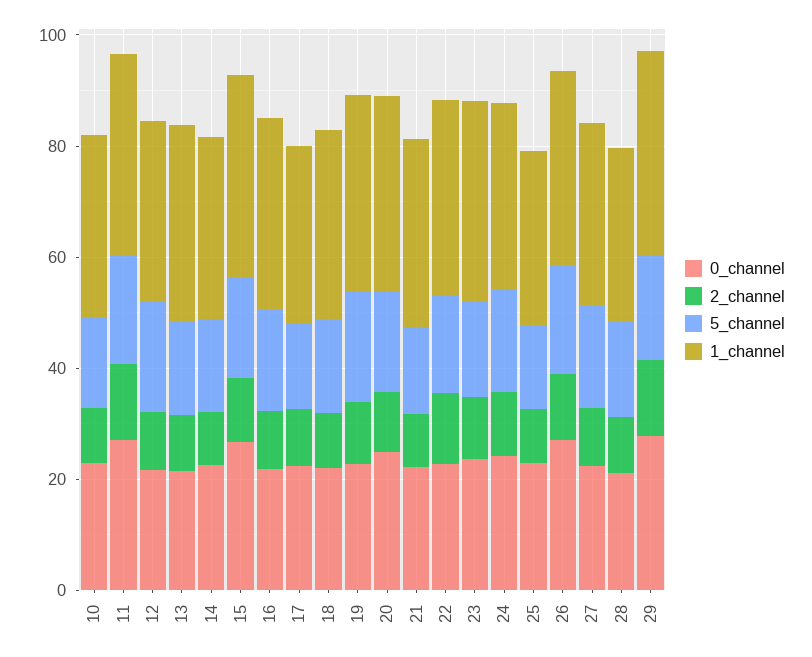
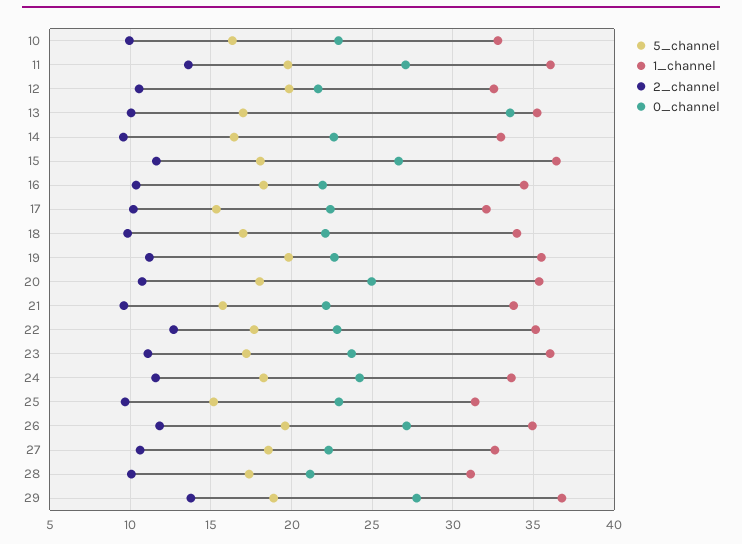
  {
    "0_channel": {
      "10": 23,
      "11": 27,
      "12": 21.5,
-     "13": 20,
+     "13": 33.5,
      "14": 22.5,
      "15": 26.5,
      "16": 22,
      "17": 22.5,
      "18": 22,
      "19": 22.5,
      "20": 25,
      "21": 22,
      "22": 23,
      "23": 23.5,
      "24": 24,
      "25": 23,
      "26": 27,
      "27": 22.5,
      "28": 21,
      "29": 28
    },
    "2_channel": {
      "10": 10,
      "11": 13.5,
      "12": 10.5,
      "13": 10,
      "14": 9.5,
      "15": 11.5,
      "16": 10.5,
      "17": 10,
      "18": 10,
      "19": 11,
      "20": 10.5,
      "21": 9.5,
      "22": 12.5,
      "23": 11,
      "24": 11.5,
      "25": 9.5,
      "26": 12,
      "27": 10.5,
      "28": 10,
      "29": 14
    },
    "5_channel": {
      "10": 16.5,
      "11": 20,
      "12": 20,
      "13": 17,
      "14": 16.5,
      "15": 18,
      "16": 18.5,
      "17": 15.5,
      "18": 17,
      "19": 20,
      "20": 18,
      "21": 15.5,
      "22": 17.5,
      "23": 17,
      "24": 18.5,
      "25": 15,
      "26": 19.5,
      "27": 18.5,
      "28": 17.5,
      "29": 19
    },
    "1_channel": {
      "10": 33,
      "11": 36,
      "12": 32.5,
      "13": 35,
      "14": 33,
      "15": 36.5,
      "16": 34.5,
      "17": 32,
      "18": 34,
      "19": 35.5,
      "20": 35.5,
      "21": 34,
      "22": 35,
      "23": 36,
      "24": 33.5,
      "25": 31.5,
      "26": 35,
      "27": 32.5,
      "28": 31,
      "29": 37
    }
  }

